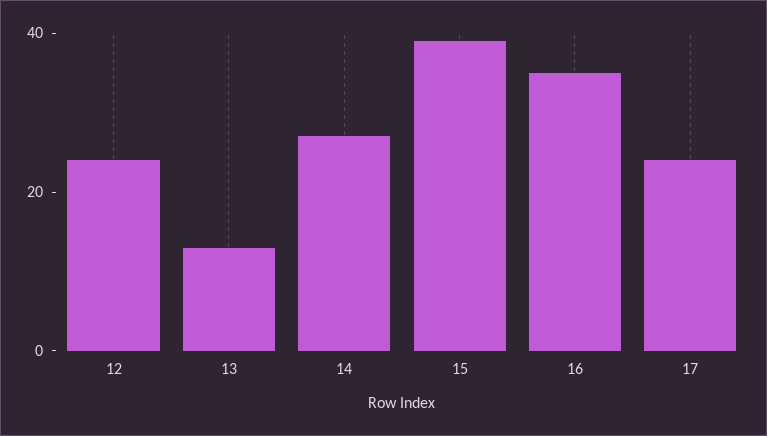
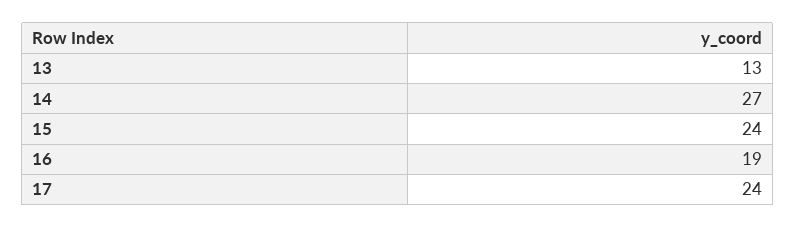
  {
-   "12": 25,
    "13": 13,
    "14": 27,
-   "15": 40,
+   "15": 24,
-   "16": 35,
+   "16": 19,
    "17": 24
  }

